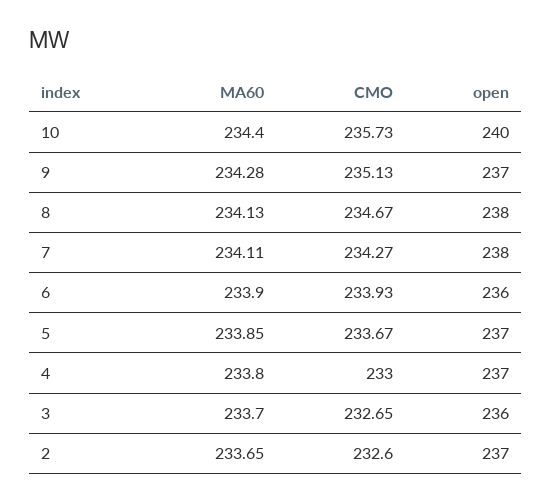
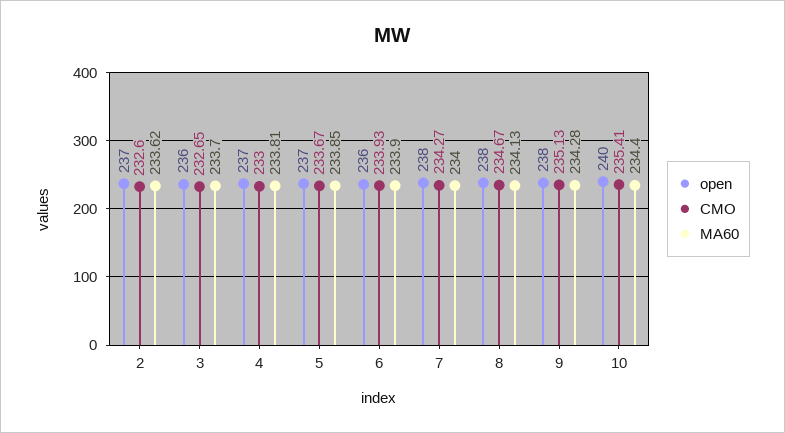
  {
    "MA60": {
      "10": 234.4,
      "9": 234.28,
      "8": 234.13,
-     "7": 234.11,
+     "7": 234,
      "6": 233.9,
      "5": 233.85,
-     "4": 233.8,
+     "4": 233.81,
      "3": 233.7,
-     "2": 233.65
+     "2": 233.62
    },
    "CMO": {
-     "10": 235.73,
+     "10": 235.41,
      "9": 235.13,
      "8": 234.67,
      "7": 234.27,
      "6": 233.93,
      "5": 233.67,
      "4": 233,
      "3": 232.65,
      "2": 232.6
    },
    "open": {
      "10": 240,
-     "9": 237,
+     "9": 238,
      "8": 238,
      "7": 238,
      "6": 236,
      "5": 237,
      "4": 237,
      "3": 236,
      "2": 237
    }
  }

